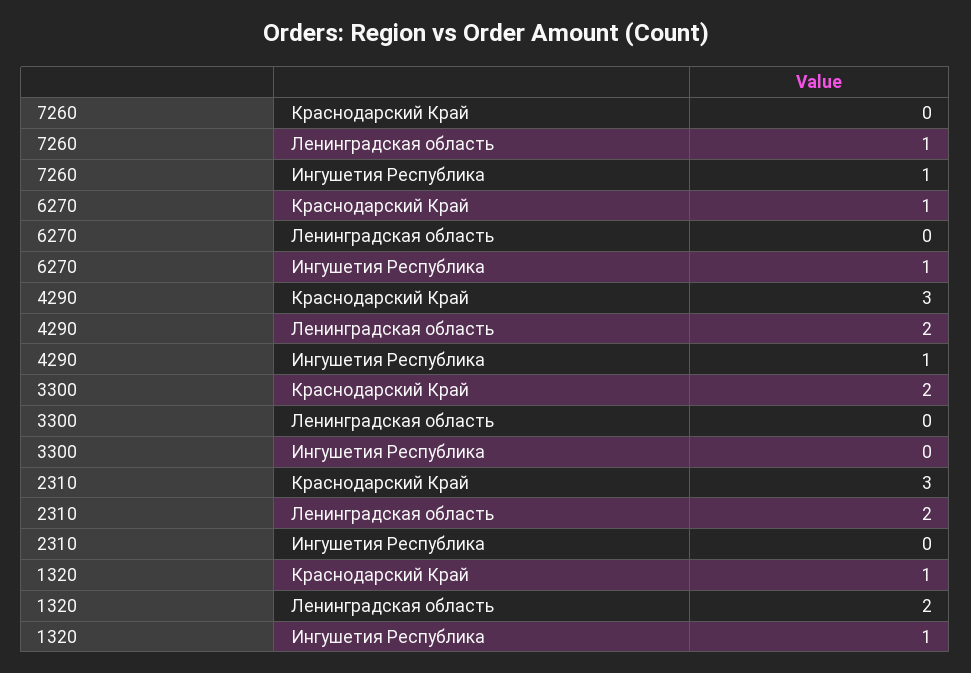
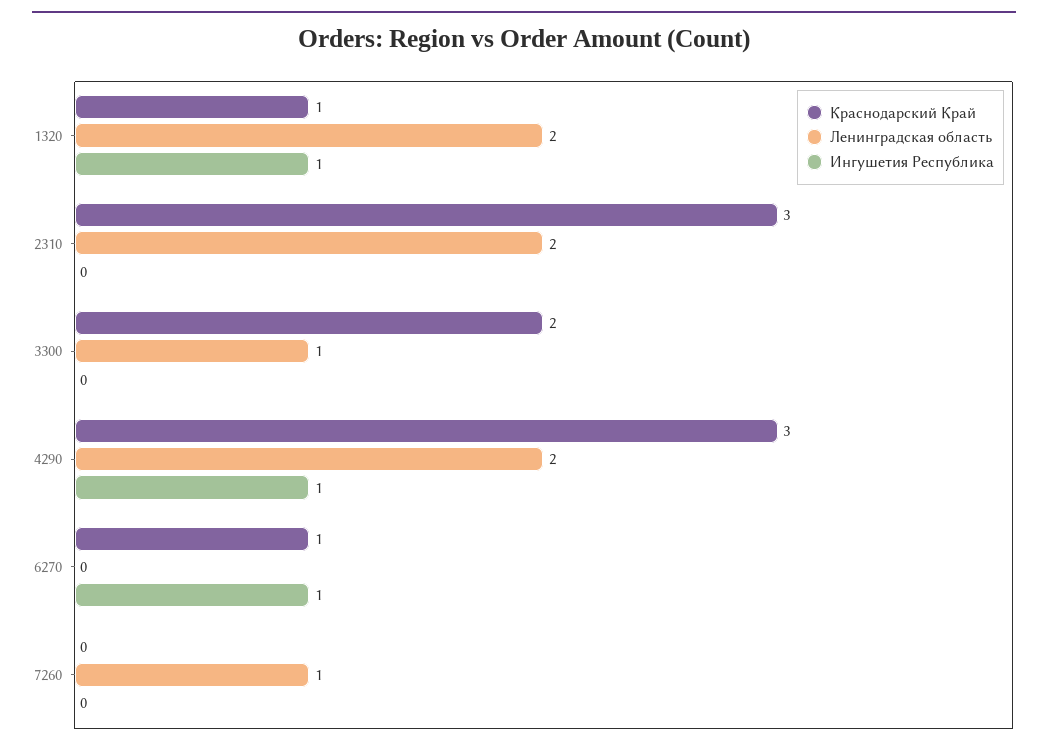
  {
    "Краснодарский Край": {
      "7260": 0,
      "6270": 1,
      "4290": 3,
      "3300": 2,
      "2310": 3,
      "1320": 1
    },
    "Ленинградская область": {
      "7260": 1,
      "6270": 0,
      "4290": 2,
-     "3300": 0,
+     "3300": 1,
      "2310": 2,
      "1320": 2
    },
    "Ингушетия Республика": {
-     "7260": 1,
+     "7260": 0,
      "6270": 1,
      "4290": 1,
      "3300": 0,
      "2310": 0,
      "1320": 1
    }
  }

